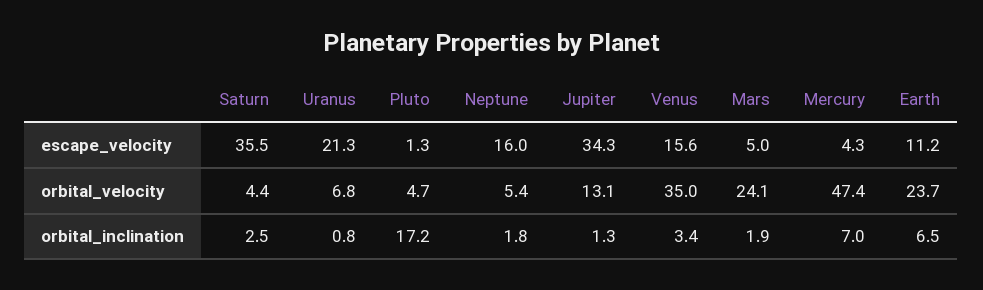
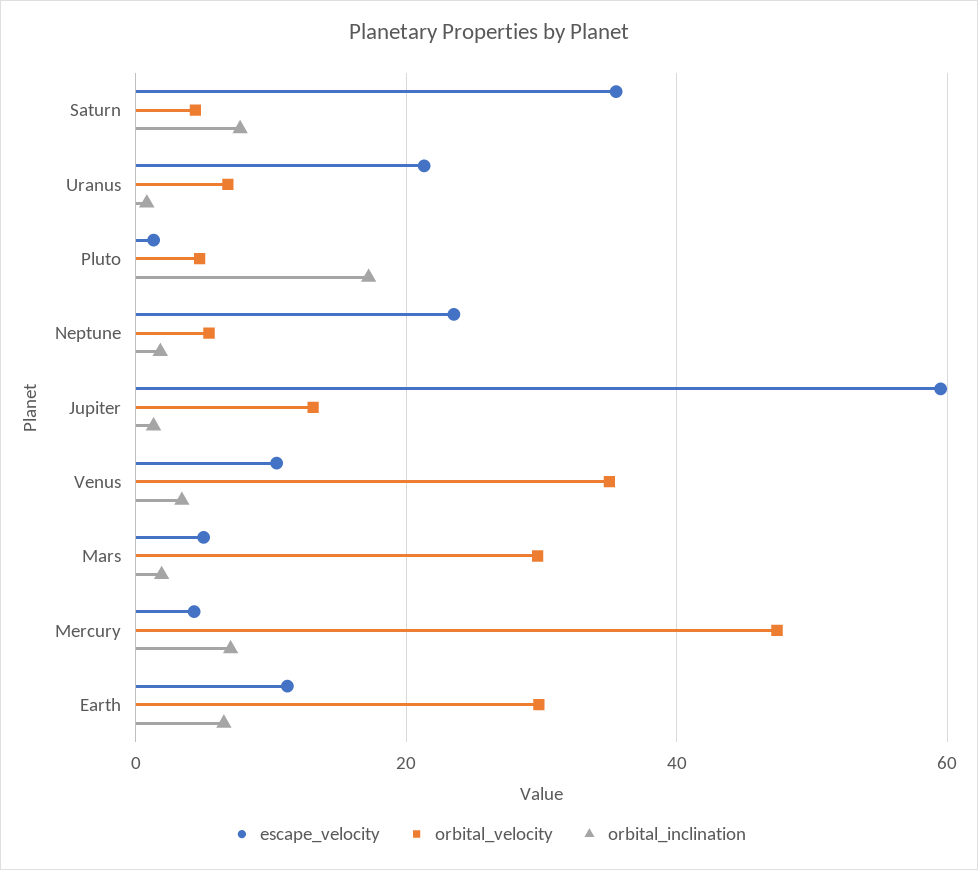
  {
    "escape_velocity": {
      "Saturn": 35.5,
      "Uranus": 21.3,
      "Pluto": 1.3,
-     "Neptune": 16,
+     "Neptune": 24,
-     "Jupiter": 34.3,
+     "Jupiter": 60,
-     "Venus": 15.6,
+     "Venus": 10,
      "Mars": 5,
      "Mercury": 4.3,
      "Earth": 11.2
    },
    "orbital_velocity": {
      "Saturn": 4.4,
      "Uranus": 6.8,
      "Pluto": 4.7,
      "Neptune": 5.4,
      "Jupiter": 13.1,
      "Venus": 35,
-     "Mars": 24.1,
+     "Mars": 30,
      "Mercury": 47.4,
-     "Earth": 23.7
+     "Earth": 30
    },
    "orbital_inclination": {
-     "Saturn": 2.5,
+     "Saturn": 8,
      "Uranus": 0.8,
      "Pluto": 17.2,
      "Neptune": 1.8,
      "Jupiter": 1.3,
      "Venus": 3.4,
      "Mars": 1.9,
      "Mercury": 7,
      "Earth": 6.5
    }
  }

